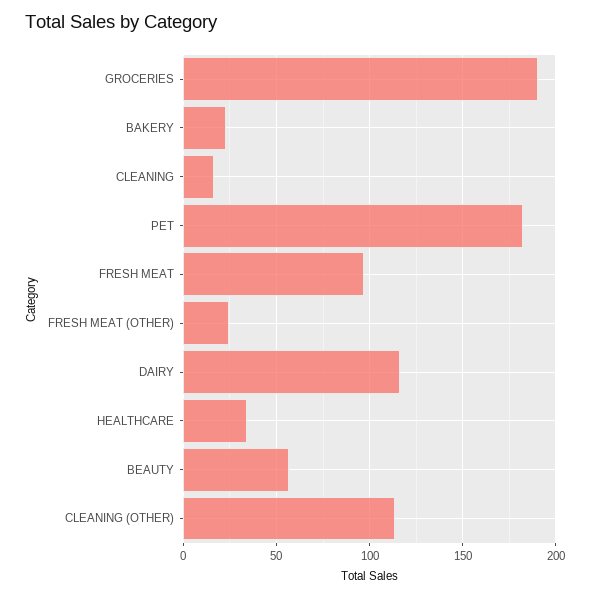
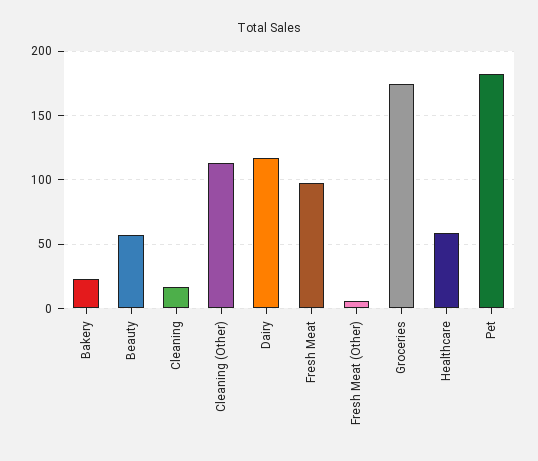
  {
-   "GROCERIES": 190,
+   "GROCERIES": 175,
    "BAKERY": 25,
    "CLEANING": 15,
    "PET": 180,
    "FRESH MEAT": 95,
-   "FRESH MEAT (OTHER)": 25,
+   "FRESH MEAT (OTHER)": 5,
    "DAIRY": 115,
-   "HEALTHCARE": 35,
+   "HEALTHCARE": 60,
    "BEAUTY": 55,
    "CLEANING (OTHER)": 115
  }

